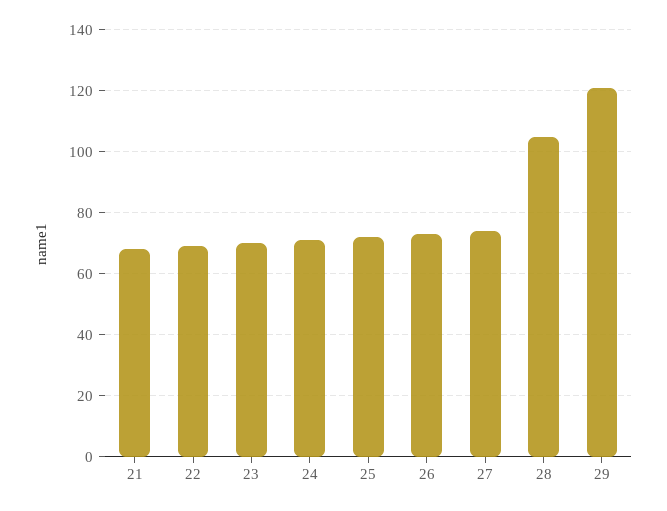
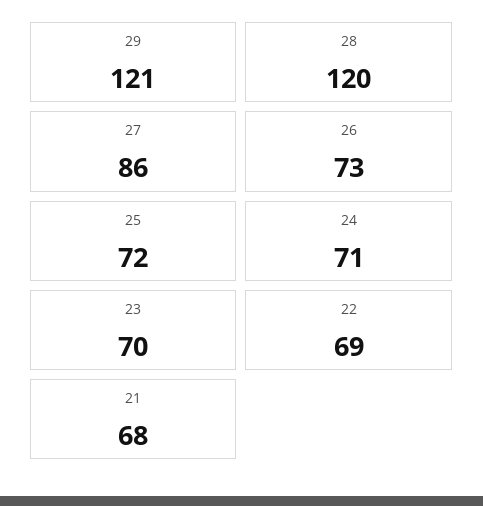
  {
    "21": 68,
    "22": 69,
    "23": 70,
    "24": 71,
    "25": 72,
    "26": 73,
-   "27": 75,
+   "27": 86,
-   "28": 105,
+   "28": 120,
    "29": 121
  }

